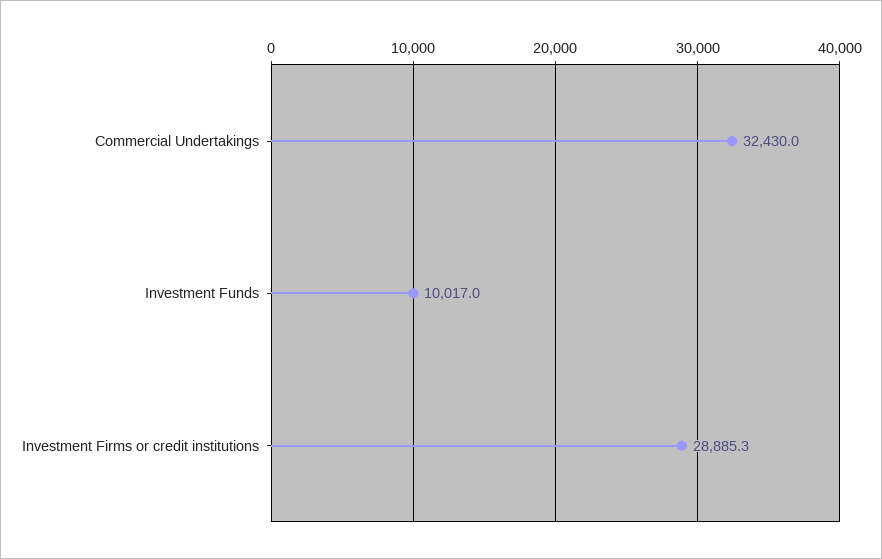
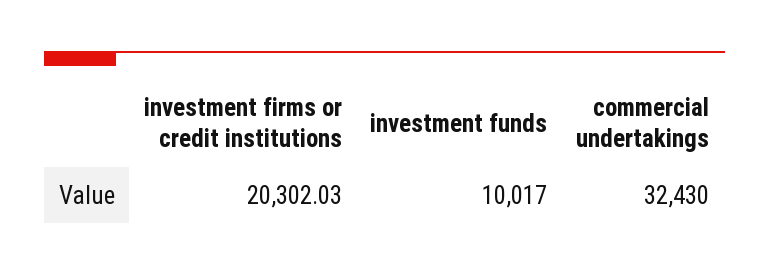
  {
    "Commercial Undertakings": 32430,
    "Investment Funds": 10017,
-   "Investment Firms or credit institutions": 28885.3
+   "Investment Firms or credit institutions": 20302.03
  }

